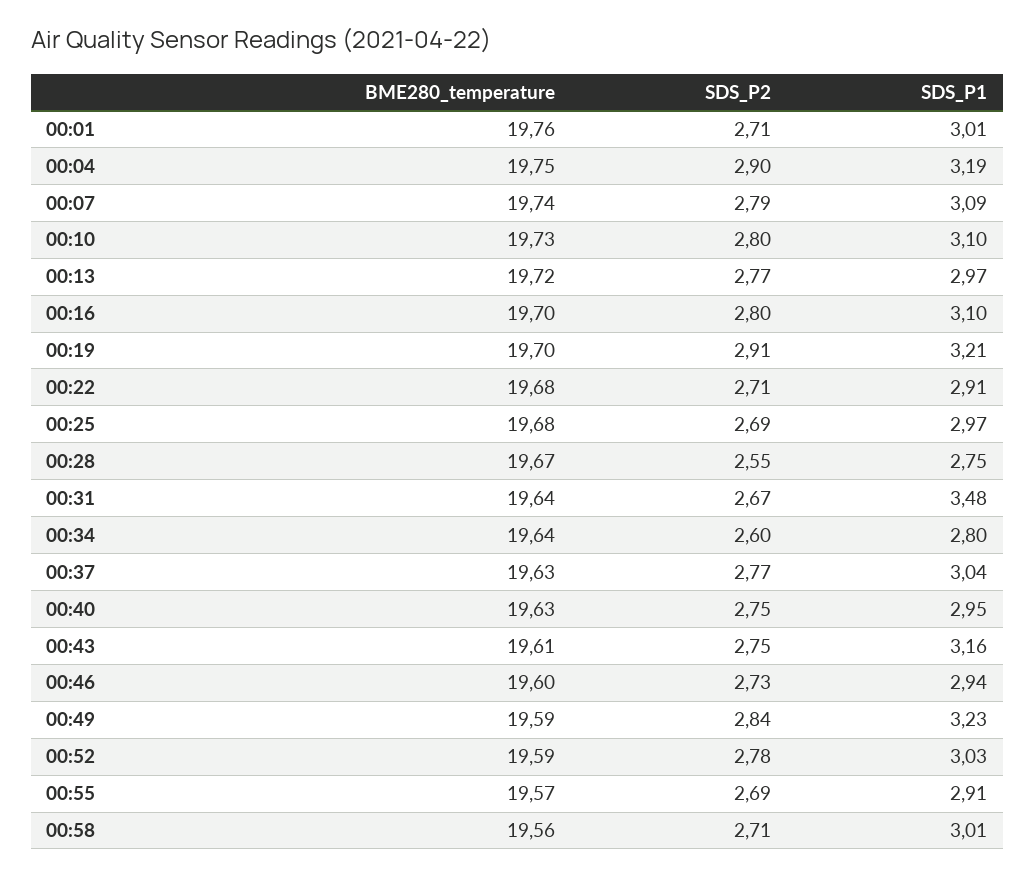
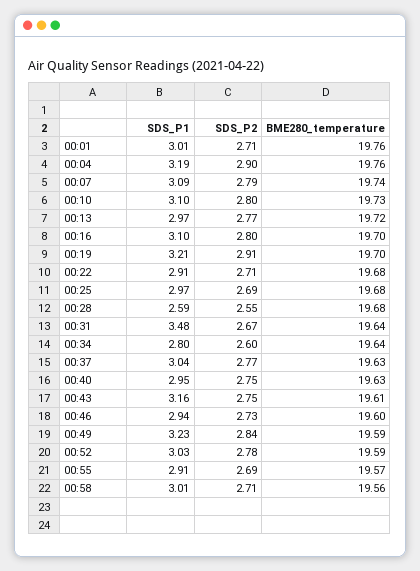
  {
    "BME280_temperature": {
      "00:01": 19.76,
-     "00:04": 19.75,
+     "00:04": 19.76,
      "00:07": 19.74,
      "00:10": 19.73,
      "00:13": 19.72,
      "00:16": 19.7,
      "00:19": 19.7,
      "00:22": 19.68,
      "00:25": 19.68,
-     "00:28": 19.67,
+     "00:28": 19.68,
      "00:31": 19.64,
      "00:34": 19.64,
      "00:37": 19.63,
      "00:40": 19.63,
      "00:43": 19.61,
      "00:46": 19.6,
      "00:49": 19.59,
      "00:52": 19.59,
      "00:55": 19.57,
      "00:58": 19.56
    },
    "SDS_P2": {
      "00:01": 2.71,
      "00:04": 2.9,
      "00:07": 2.79,
      "00:10": 2.8,
      "00:13": 2.77,
      "00:16": 2.8,
      "00:19": 2.91,
      "00:22": 2.71,
      "00:25": 2.69,
      "00:28": 2.55,
      "00:31": 2.67,
      "00:34": 2.6,
      "00:37": 2.77,
      "00:40": 2.75,
      "00:43": 2.75,
      "00:46": 2.73,
      "00:49": 2.84,
      "00:52": 2.78,
      "00:55": 2.69,
      "00:58": 2.71
    },
    "SDS_P1": {
      "00:01": 3.01,
      "00:04": 3.19,
      "00:07": 3.09,
      "00:10": 3.1,
      "00:13": 2.97,
      "00:16": 3.1,
      "00:19": 3.21,
      "00:22": 2.91,
      "00:25": 2.97,
-     "00:28": 2.75,
+     "00:28": 2.59,
      "00:31": 3.48,
      "00:34": 2.8,
      "00:37": 3.04,
      "00:40": 2.95,
      "00:43": 3.16,
      "00:46": 2.94,
      "00:49": 3.23,
      "00:52": 3.03,
      "00:55": 2.91,
      "00:58": 3.01
    }
  }

